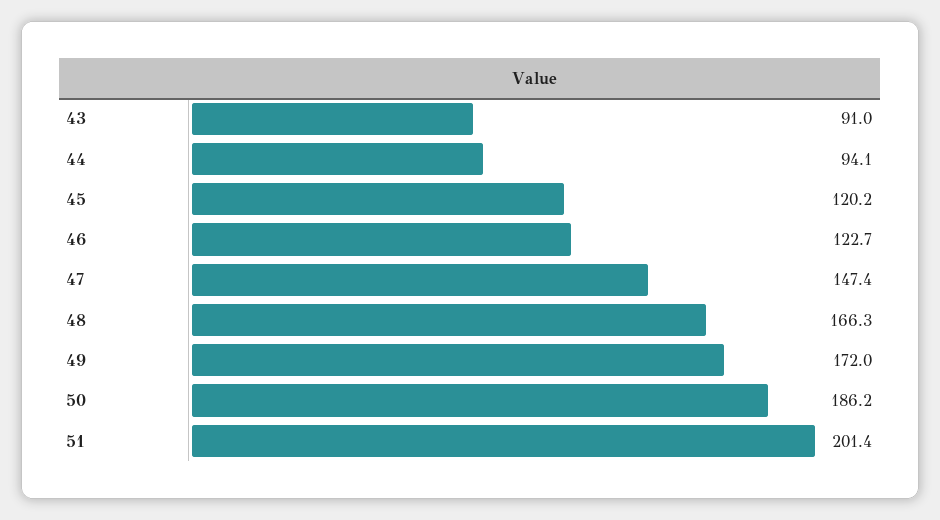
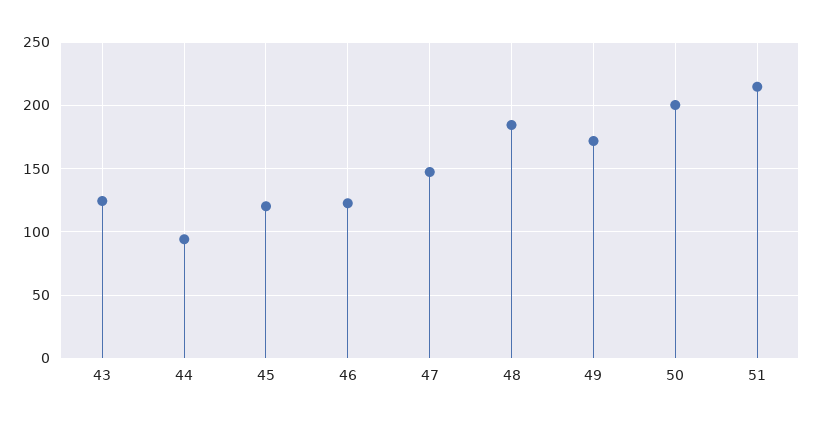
  {
-   "43": 91,
+   "43": 125,
    "44": 94.1,
    "45": 120.2,
    "46": 122.7,
    "47": 147.4,
-   "48": 166.3,
+   "48": 185,
    "49": 172,
-   "50": 186.2,
+   "50": 200,
-   "51": 201.4
+   "51": 215
  }

